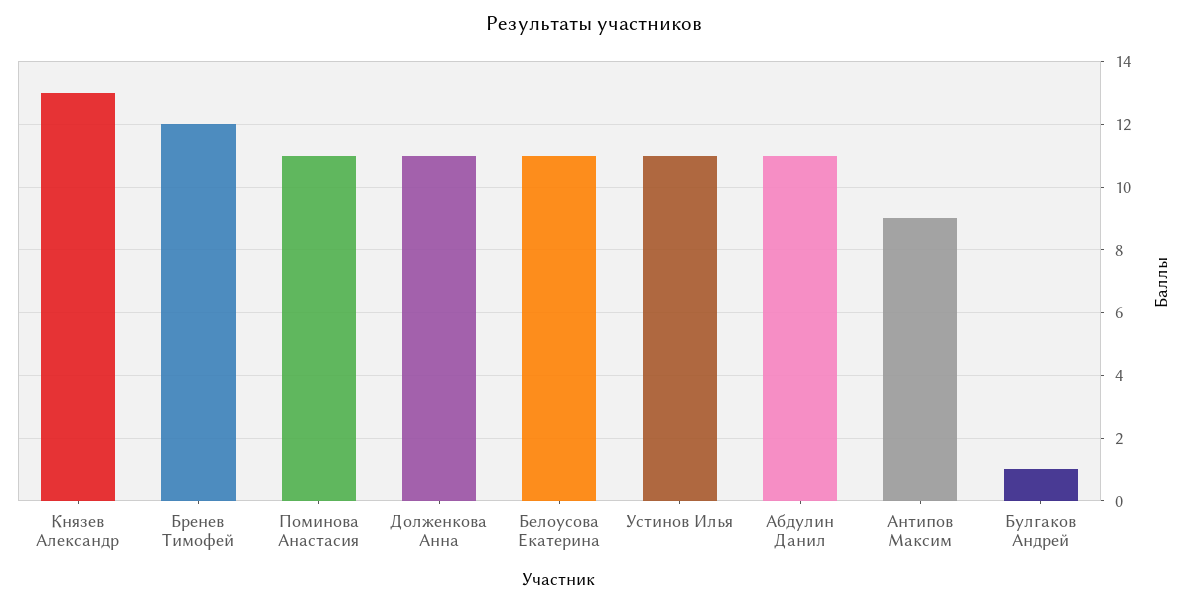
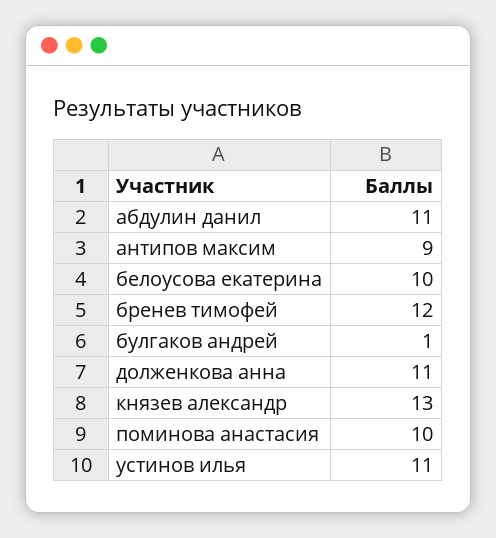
  {
    "Князев Александр": 13,
    "Бренев Тимофей": 12,
-   "Поминова Анастасия": 11,
+   "Поминова Анастасия": 10,
    "Долженкова Анна": 11,
-   "Белоусова Екатерина": 11,
+   "Белоусова Екатерина": 10,
    "Устинов Илья": 11,
    "Абдулин Данил": 11,
    "Антипов Максим": 9,
    "Булгаков Андрей": 1
  }

